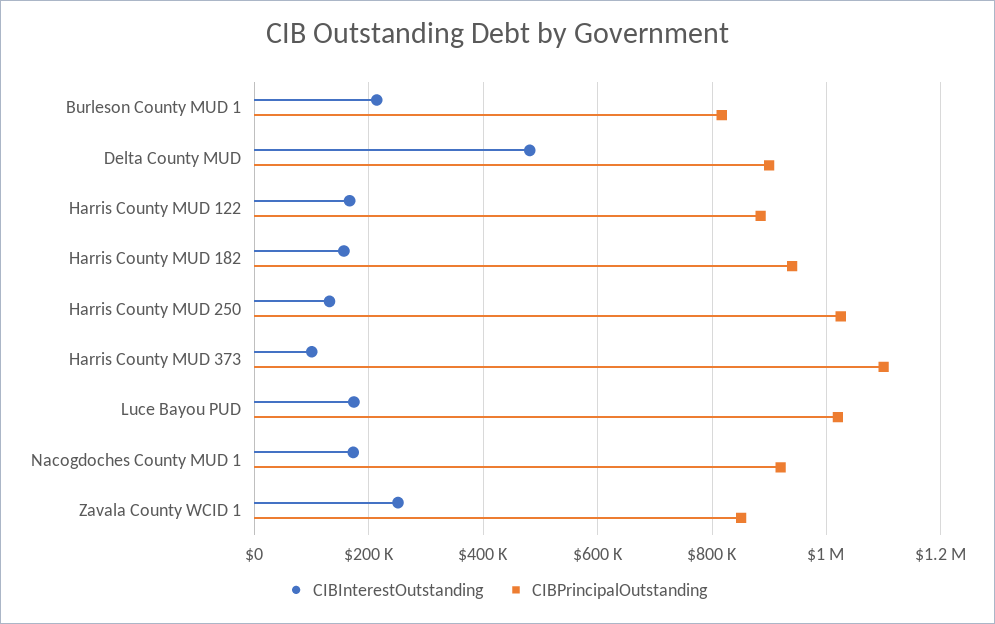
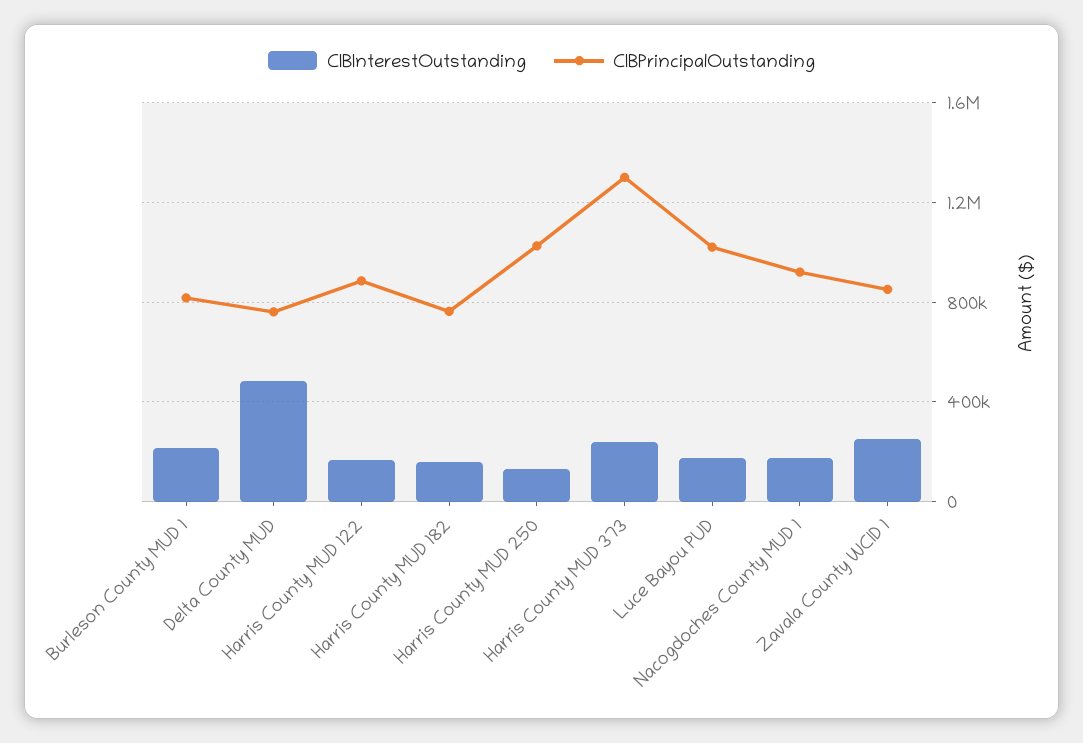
  {
    "CIBInterestOutstanding": {
      "Burleson County MUD 1": 220000,
      "Delta County MUD": 480000,
      "Harris County MUD 122": 160000,
      "Harris County MUD 182": 160000,
      "Harris County MUD 250": 140000,
-     "Harris County MUD 373": 100000,
+     "Harris County MUD 373": 250000,
      "Luce Bayou PUD": 180000,
      "Nacogdoches County MUD 1": 180000,
      "Zavala County WCID 1": 260000
    },
    "CIBPrincipalOutstanding": {
      "Burleson County MUD 1": 820000,
-     "Delta County MUD": 900000,
+     "Delta County MUD": 750000,
      "Harris County MUD 122": 880000,
-     "Harris County MUD 182": 940000,
+     "Harris County MUD 182": 750000,
      "Harris County MUD 250": 1020000,
-     "Harris County MUD 373": 1100000,
+     "Harris County MUD 373": 1300000,
      "Luce Bayou PUD": 1020000,
      "Nacogdoches County MUD 1": 920000,
      "Zavala County WCID 1": 860000
    }
  }

